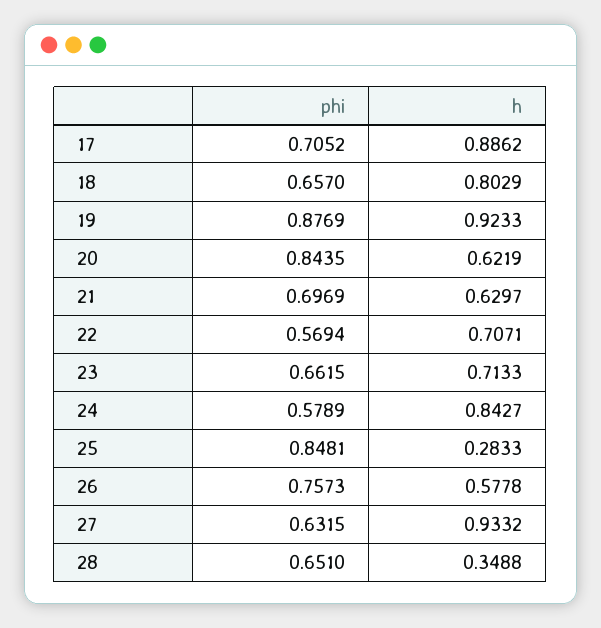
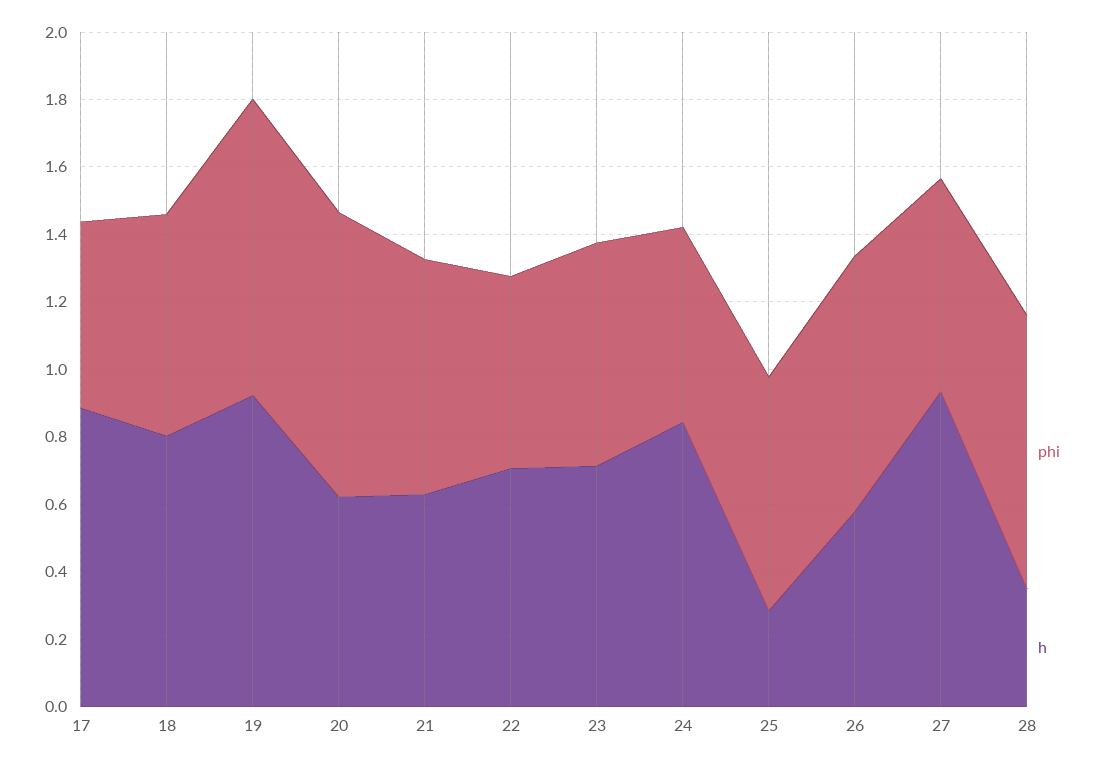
  {
    "phi": {
-     "17": 0.7052,
+     "17": 0.55,
      "18": 0.657,
      "19": 0.8769,
      "20": 0.8435,
      "21": 0.6969,
      "22": 0.5694,
      "23": 0.6615,
      "24": 0.5789,
-     "25": 0.8481,
+     "25": 0.7,
      "26": 0.7573,
      "27": 0.6315,
-     "28": 0.651
+     "28": 0.8
    },
    "h": {
      "17": 0.8862,
      "18": 0.8029,
      "19": 0.9233,
      "20": 0.6219,
      "21": 0.6297,
      "22": 0.7071,
      "23": 0.7133,
      "24": 0.8427,
      "25": 0.2833,
      "26": 0.5778,
      "27": 0.9332,
      "28": 0.3488
    }
  }

